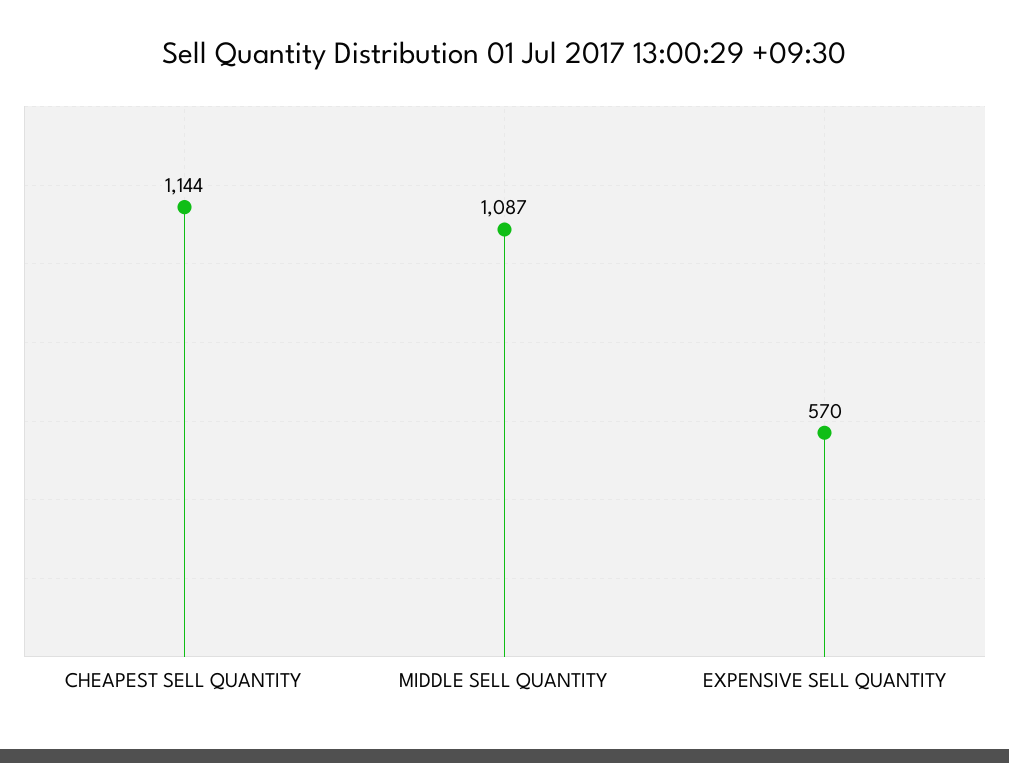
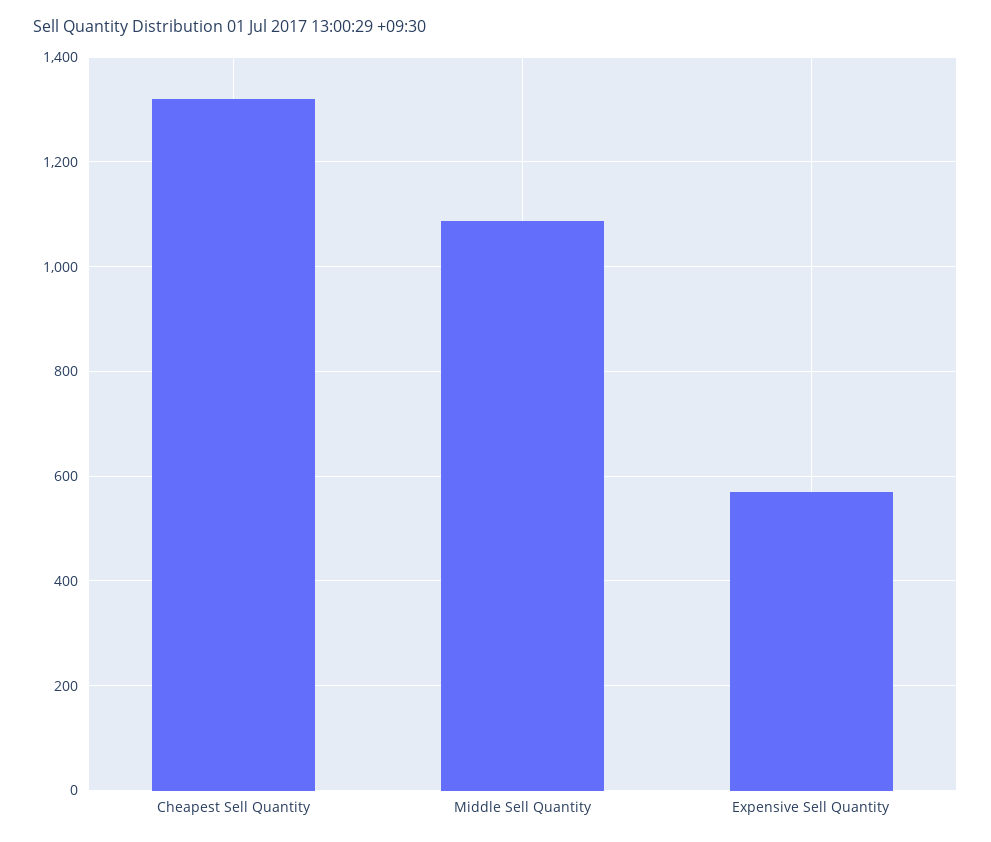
  {
-   "CHEAPEST SELL QUANTITY": 1144,
+   "CHEAPEST SELL QUANTITY": 1320,
    "MIDDLE SELL QUANTITY": 1087,
    "EXPENSIVE SELL QUANTITY": 570
  }

